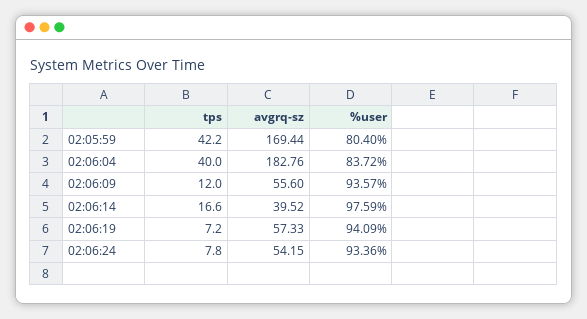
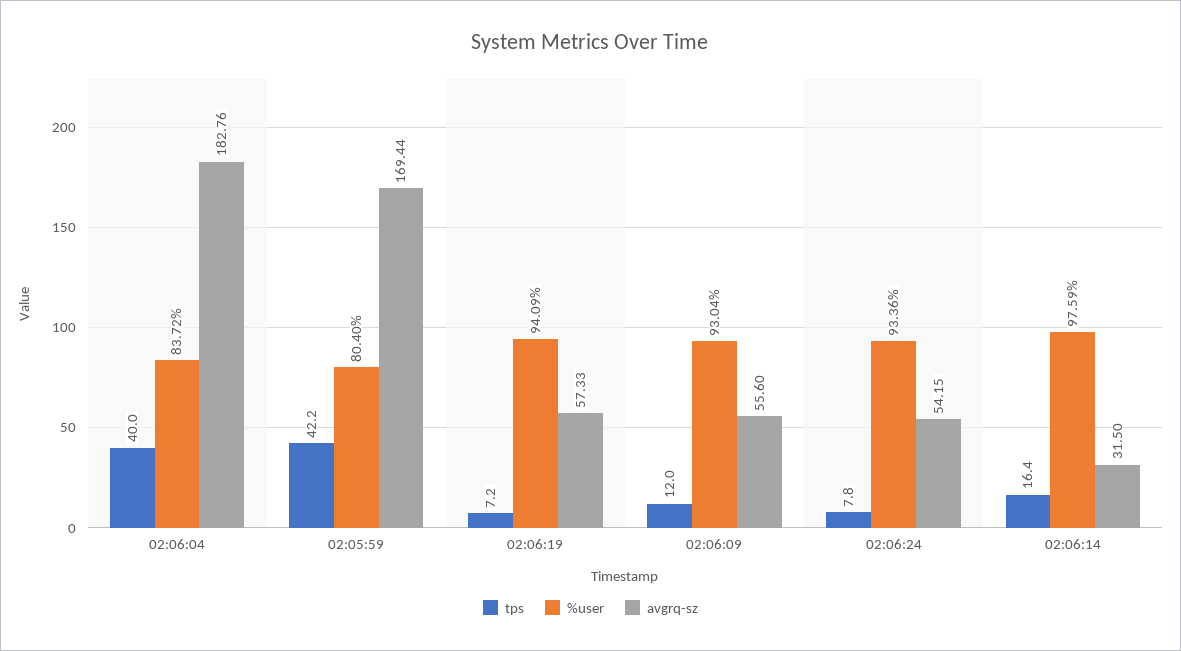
  {
    "tps": {
      "02:05:59": 42.2,
      "02:06:04": 40,
      "02:06:09": 12,
-     "02:06:14": 16.6,
+     "02:06:14": 16.4,
      "02:06:19": 7.2,
      "02:06:24": 7.8
    },
    "avgrq-sz": {
      "02:05:59": 169.44,
      "02:06:04": 182.76,
      "02:06:09": 55.6,
-     "02:06:14": 39.52,
+     "02:06:14": 31.5,
      "02:06:19": 57.33,
      "02:06:24": 54.15
    },
    "%user": {
      "02:05:59": 80.4,
      "02:06:04": 83.72,
-     "02:06:09": 93.57,
+     "02:06:09": 93.04,
      "02:06:14": 97.59,
      "02:06:19": 94.09,
      "02:06:24": 93.36
    }
  }

